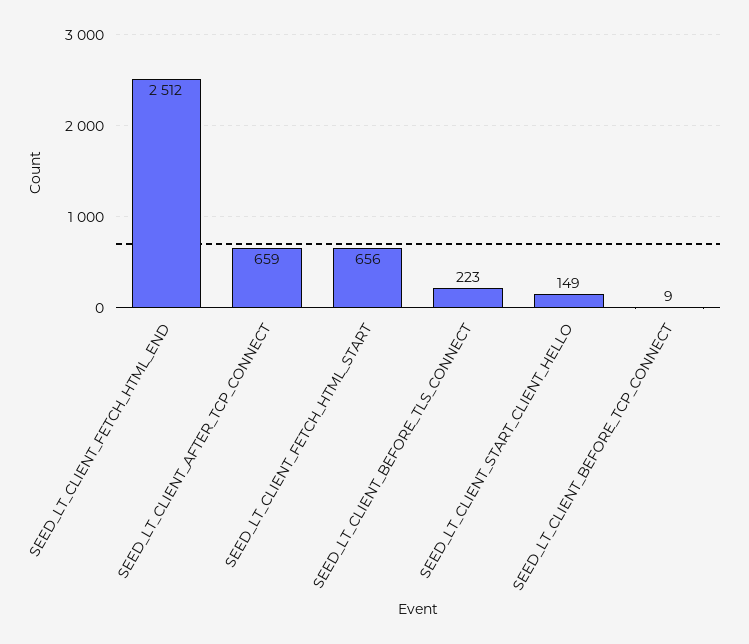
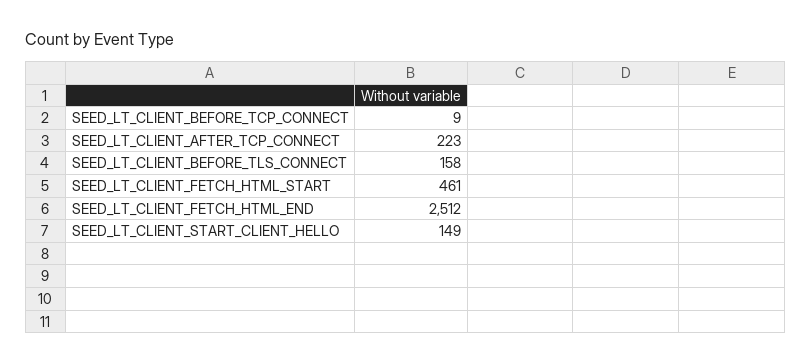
  {
    "SEED_LT_CLIENT_FETCH_HTML_END": 2512,
-   "SEED_LT_CLIENT_AFTER_TCP_CONNECT": 659,
+   "SEED_LT_CLIENT_AFTER_TCP_CONNECT": 223,
-   "SEED_LT_CLIENT_FETCH_HTML_START": 656,
+   "SEED_LT_CLIENT_FETCH_HTML_START": 461,
-   "SEED_LT_CLIENT_BEFORE_TLS_CONNECT": 223,
+   "SEED_LT_CLIENT_BEFORE_TLS_CONNECT": 158,
    "SEED_LT_CLIENT_START_CLIENT_HELLO": 149,
    "SEED_LT_CLIENT_BEFORE_TCP_CONNECT": 9
  }

